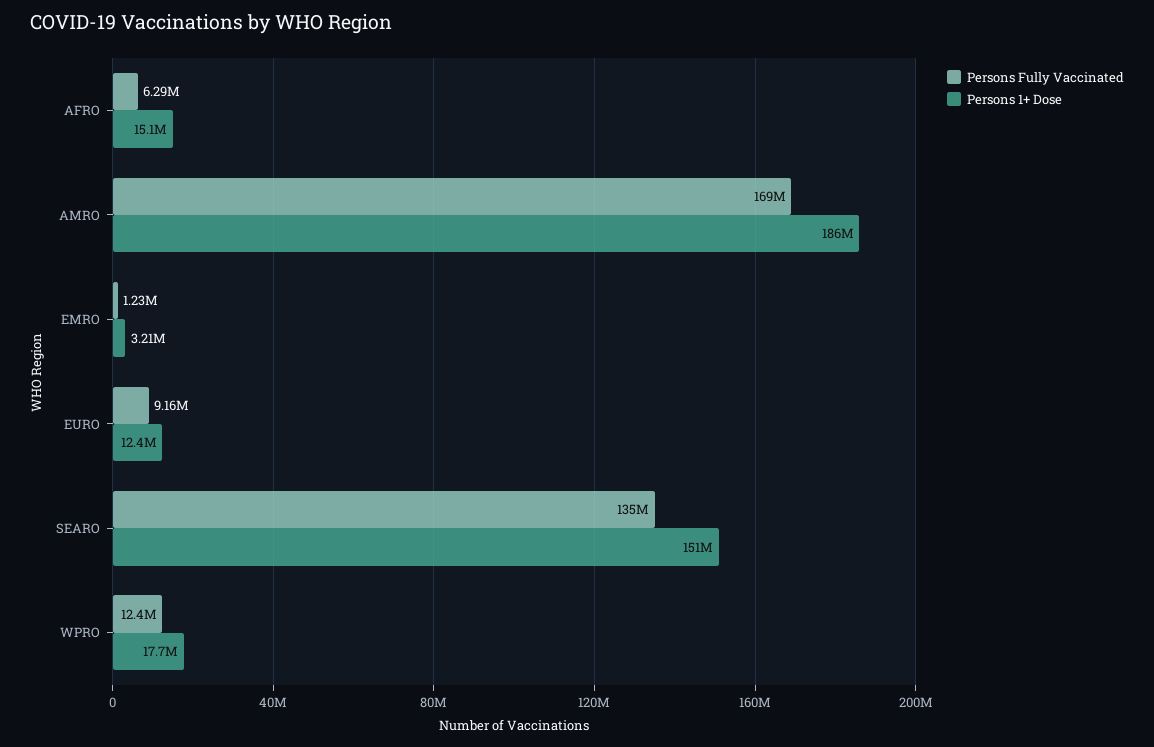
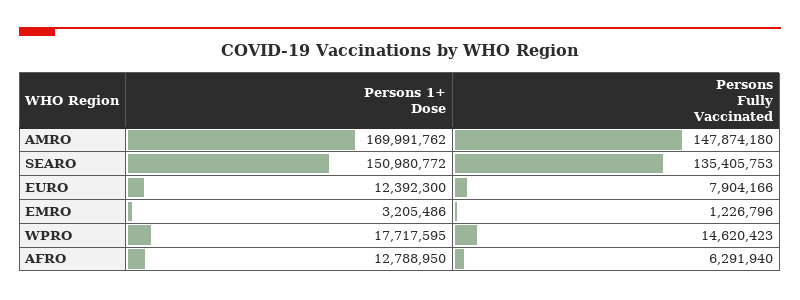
  {
    "Persons Fully Vaccinated": {
      "AFRO": 6291940,
-     "AMRO": 169000000,
+     "AMRO": 147874180,
      "EMRO": 1226796,
-     "EURO": 9160000,
+     "EURO": 7904166,
      "SEARO": 135405753,
-     "WPRO": 12400000
+     "WPRO": 14620423
    },
    "Persons 1+ Dose": {
-     "AFRO": 15100000,
+     "AFRO": 12788950,
-     "AMRO": 186000000,
+     "AMRO": 169991762,
      "EMRO": 3205486,
      "EURO": 12392300,
      "SEARO": 150980772,
      "WPRO": 17717595
    }
  }

